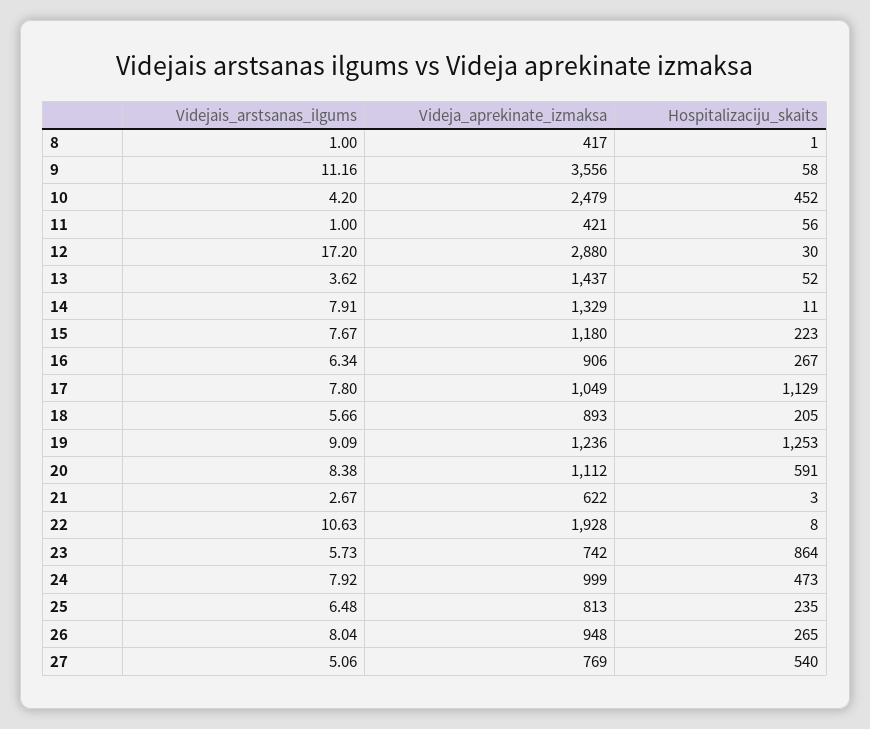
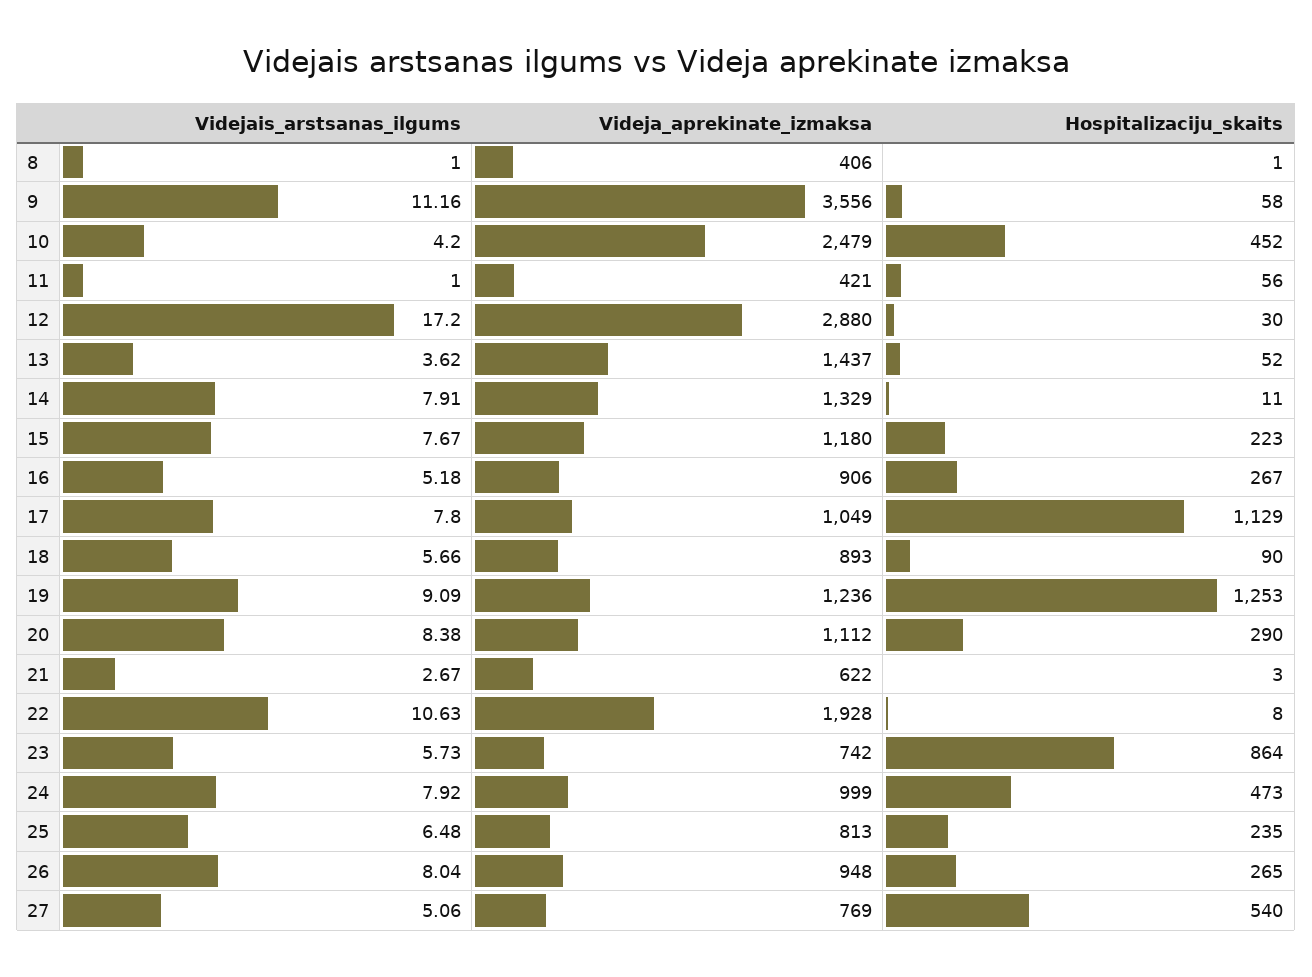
  {
    "Videjais_arstsanas_ilgums": {
      "8": 1,
      "9": 11.16,
      "10": 4.2,
      "11": 1,
      "12": 17.2,
      "13": 3.62,
      "14": 7.91,
      "15": 7.67,
-     "16": 6.34,
+     "16": 5.18,
      "17": 7.8,
      "18": 5.66,
      "19": 9.09,
      "20": 8.38,
      "21": 2.67,
      "22": 10.63,
      "23": 5.73,
      "24": 7.92,
      "25": 6.48,
      "26": 8.04,
      "27": 5.06
    },
    "Videja_aprekinate_izmaksa": {
-     "8": 417,
+     "8": 406,
      "9": 3556,
      "10": 2479,
      "11": 421,
      "12": 2880,
      "13": 1437,
      "14": 1329,
      "15": 1180,
      "16": 906,
      "17": 1049,
      "18": 893,
      "19": 1236,
      "20": 1112,
      "21": 622,
      "22": 1928,
      "23": 742,
      "24": 999,
      "25": 813,
      "26": 948,
      "27": 769
    },
    "Hospitalizaciju_skaits": {
      "8": 1,
      "9": 58,
      "10": 452,
      "11": 56,
      "12": 30,
      "13": 52,
      "14": 11,
      "15": 223,
      "16": 267,
      "17": 1129,
-     "18": 205,
+     "18": 90,
      "19": 1253,
-     "20": 591,
+     "20": 290,
      "21": 3,
      "22": 8,
      "23": 864,
      "24": 473,
      "25": 235,
      "26": 265,
      "27": 540
    }
  }

